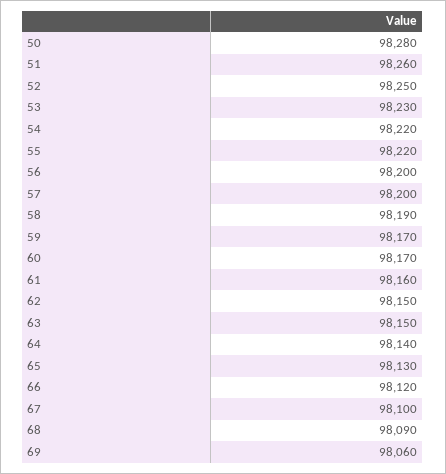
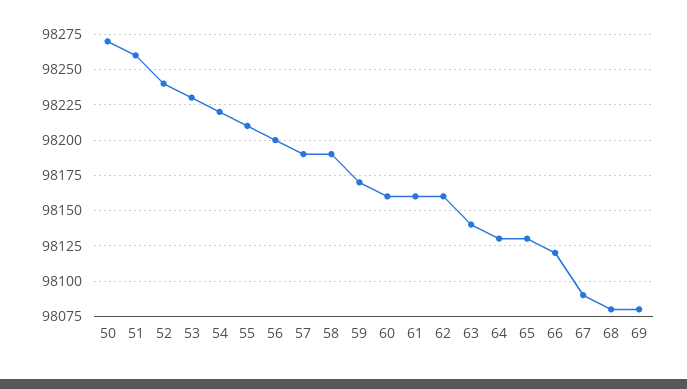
  {
-   "50": 98280,
+   "50": 98270,
    "51": 98260,
-   "52": 98250,
+   "52": 98240,
    "53": 98230,
    "54": 98220,
-   "55": 98220,
+   "55": 98210,
    "56": 98200,
-   "57": 98200,
+   "57": 98190,
    "58": 98190,
    "59": 98170,
-   "60": 98170,
+   "60": 98160,
    "61": 98160,
-   "62": 98150,
+   "62": 98160,
-   "63": 98150,
+   "63": 98140,
-   "64": 98140,
+   "64": 98130,
    "65": 98130,
    "66": 98120,
-   "67": 98100,
+   "67": 98090,
-   "68": 98090,
+   "68": 98080,
-   "69": 98060
+   "69": 98080
  }

